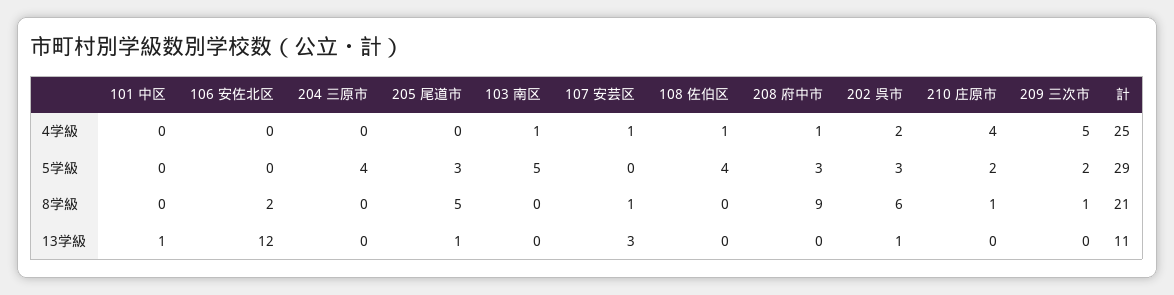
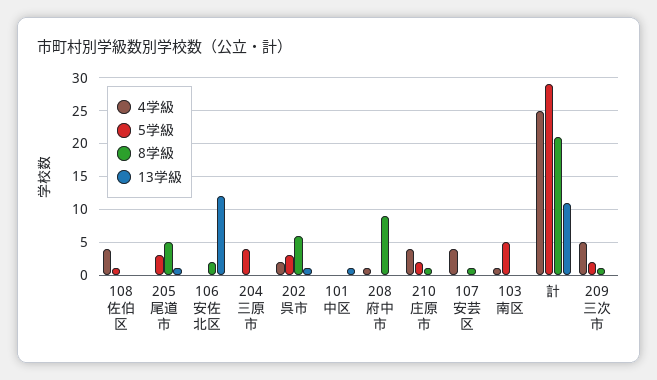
  {
    "4学級": {
      "101 中区": 0,
      "106 安佐北区": 0,
      "204 三原市": 0,
      "205 尾道市": 0,
      "103 南区": 1,
-     "107 安芸区": 1,
+     "107 安芸区": 4,
-     "108 佐伯区": 1,
+     "108 佐伯区": 4,
      "208 府中市": 1,
      "202 呉市": 2,
      "210 庄原市": 4,
      "209 三次市": 5,
      "計": 25
    },
    "5学級": {
      "101 中区": 0,
      "106 安佐北区": 0,
      "204 三原市": 4,
      "205 尾道市": 3,
      "103 南区": 5,
      "107 安芸区": 0,
-     "108 佐伯区": 4,
+     "108 佐伯区": 1,
-     "208 府中市": 3,
+     "208 府中市": 0,
      "202 呉市": 3,
      "210 庄原市": 2,
      "209 三次市": 2,
      "計": 29
    },
    "8学級": {
      "101 中区": 0,
      "106 安佐北区": 2,
      "204 三原市": 0,
      "205 尾道市": 5,
      "103 南区": 0,
      "107 安芸区": 1,
      "108 佐伯区": 0,
      "208 府中市": 9,
      "202 呉市": 6,
      "210 庄原市": 1,
      "209 三次市": 1,
      "計": 21
    },
    "13学級": {
      "101 中区": 1,
      "106 安佐北区": 12,
      "204 三原市": 0,
      "205 尾道市": 1,
      "103 南区": 0,
-     "107 安芸区": 3,
+     "107 安芸区": 0,
      "108 佐伯区": 0,
      "208 府中市": 0,
      "202 呉市": 1,
      "210 庄原市": 0,
      "209 三次市": 0,
      "計": 11
    }
  }

